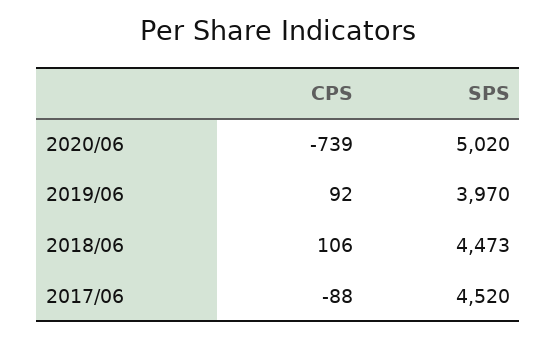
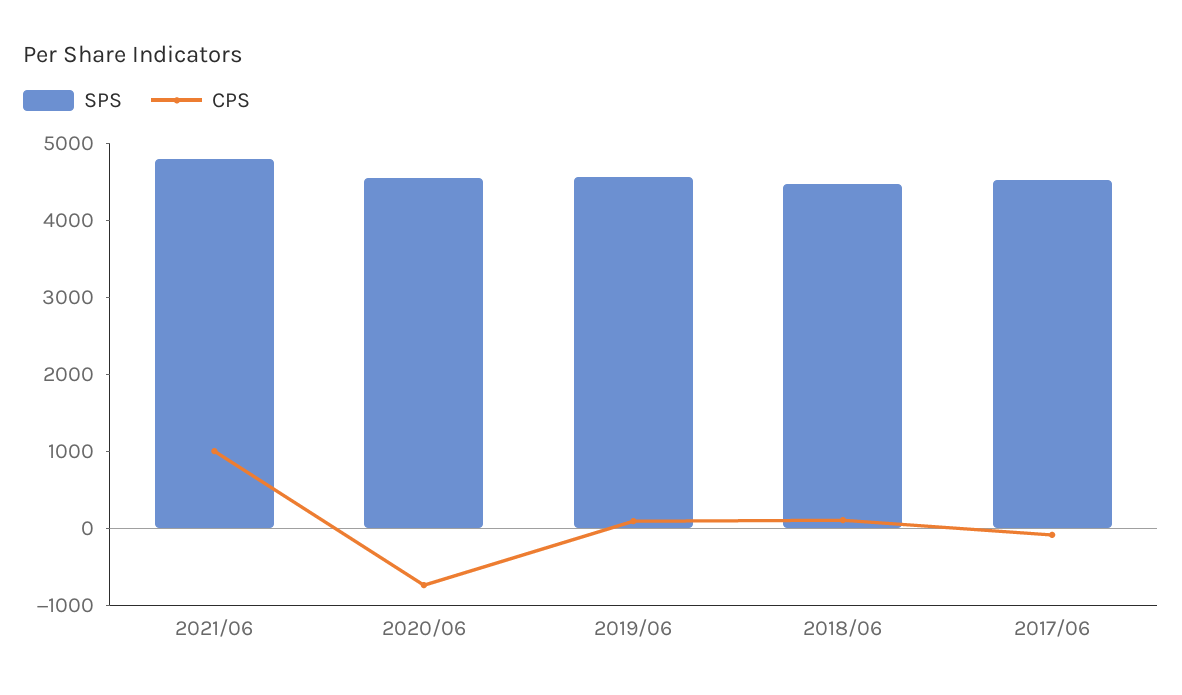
  {
    "CPS": {
      "2020/06": -739,
      "2019/06": 92,
      "2018/06": 106,
-     "2017/06": -88
+     "2017/06": -88,
+     "2021/06": 1000
    },
    "SPS": {
-     "2020/06": 5020,
+     "2020/06": 4600,
-     "2019/06": 3970,
+     "2019/06": 4600,
      "2018/06": 4473,
-     "2017/06": 4520
+     "2017/06": 4520,
+     "2021/06": 4800
    }
  }

